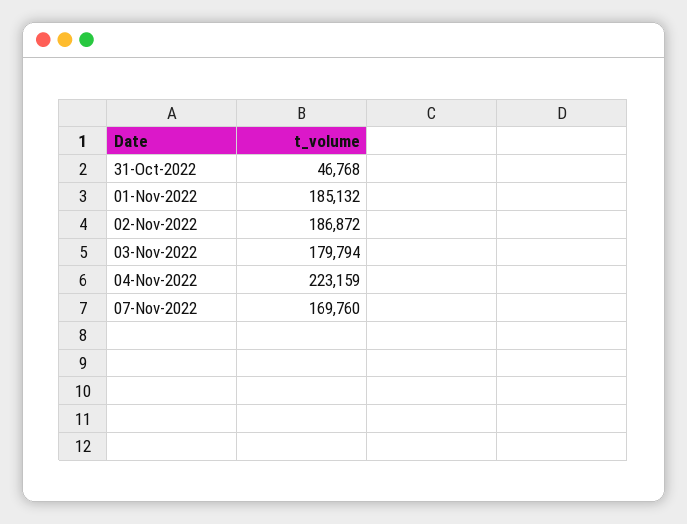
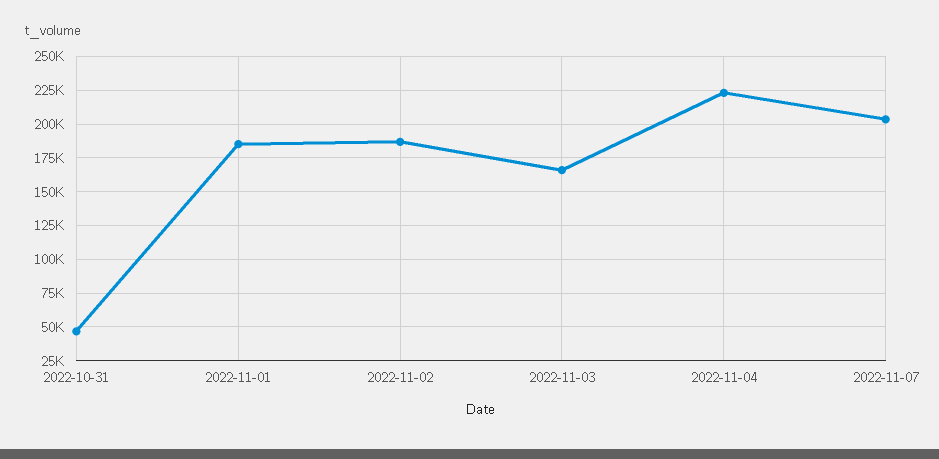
  {
    "31-Oct-2022": 46768,
    "01-Nov-2022": 185132,
    "02-Nov-2022": 186872,
-   "03-Nov-2022": 179794,
+   "03-Nov-2022": 165000,
    "04-Nov-2022": 223159,
-   "07-Nov-2022": 169760
+   "07-Nov-2022": 205000
  }

